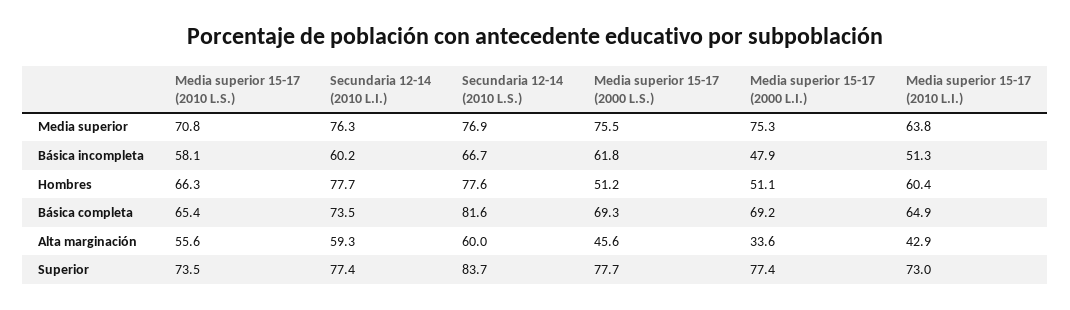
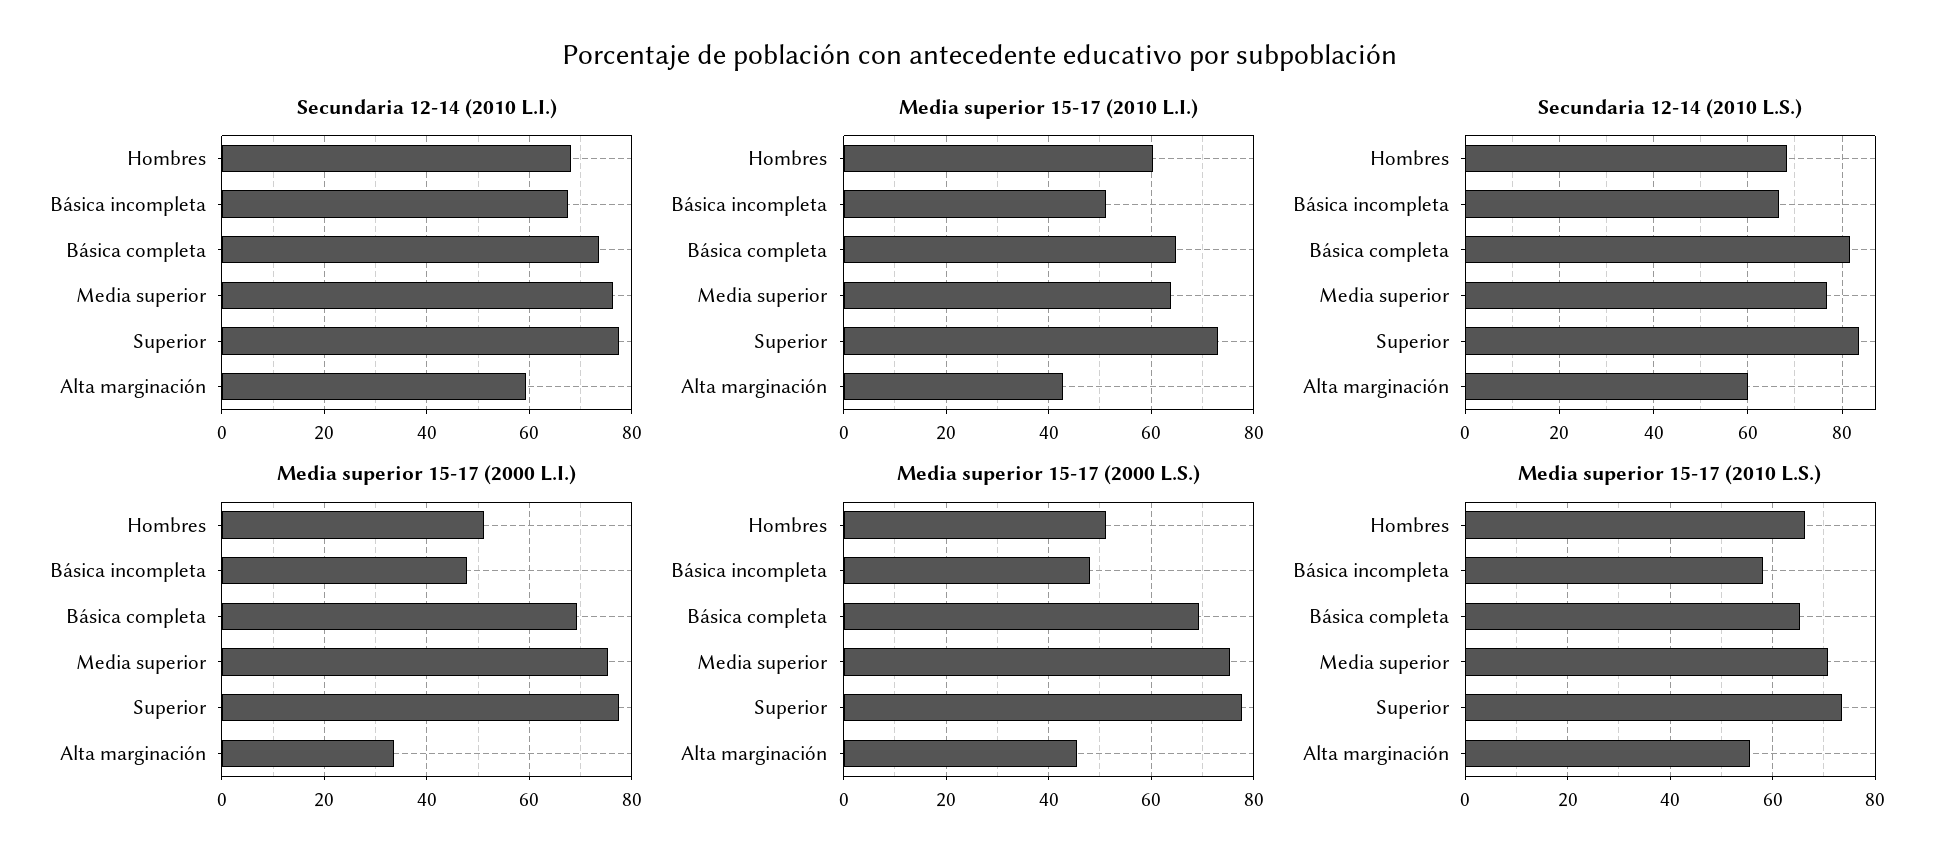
  {
    "Media superior 15-17 (2010 L.S.)": {
      "Media superior": 70.8,
      "Básica incompleta": 58.1,
      "Hombres": 66.3,
      "Básica completa": 65.4,
      "Alta marginación": 55.6,
      "Superior": 73.5
    },
    "Secundaria 12-14 (2010 L.I.)": {
      "Media superior": 76.3,
-     "Básica incompleta": 60.2,
+     "Básica incompleta": 68,
-     "Hombres": 77.7,
+     "Hombres": 68,
      "Básica completa": 73.5,
      "Alta marginación": 59.3,
      "Superior": 77.4
    },
    "Secundaria 12-14 (2010 L.S.)": {
      "Media superior": 76.9,
      "Básica incompleta": 66.7,
-     "Hombres": 77.6,
+     "Hombres": 68,
      "Básica completa": 81.6,
      "Alta marginación": 60,
      "Superior": 83.7
    },
    "Media superior 15-17 (2000 L.S.)": {
      "Media superior": 75.5,
-     "Básica incompleta": 61.8,
+     "Básica incompleta": 48,
      "Hombres": 51.2,
      "Básica completa": 69.3,
      "Alta marginación": 45.6,
      "Superior": 77.7
    },
    "Media superior 15-17 (2000 L.I.)": {
      "Media superior": 75.3,
      "Básica incompleta": 47.9,
      "Hombres": 51.1,
      "Básica completa": 69.2,
      "Alta marginación": 33.6,
      "Superior": 77.4
    },
    "Media superior 15-17 (2010 L.I.)": {
      "Media superior": 63.8,
      "Básica incompleta": 51.3,
      "Hombres": 60.4,
      "Básica completa": 64.9,
      "Alta marginación": 42.9,
      "Superior": 73
    }
  }

